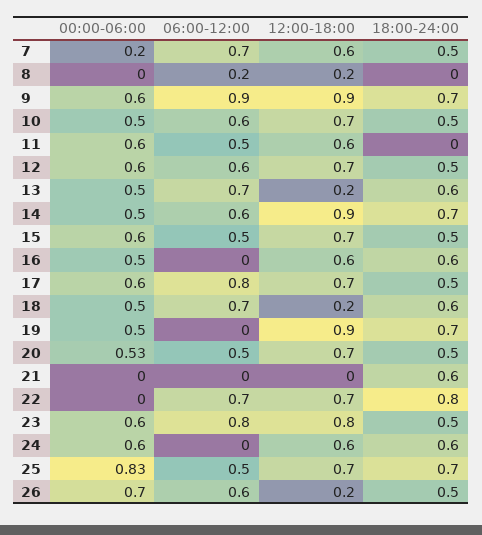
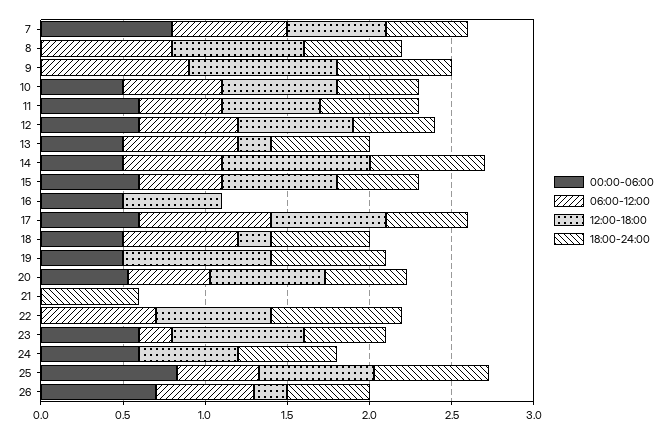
  {
    "00:00-06:00": {
-     "7": 0.2,
+     "7": 0.8,
      "8": 0,
-     "9": 0.6,
+     "9": 0,
      "10": 0.5,
      "11": 0.6,
      "12": 0.6,
      "13": 0.5,
      "14": 0.5,
      "15": 0.6,
      "16": 0.5,
      "17": 0.6,
      "18": 0.5,
      "19": 0.5,
      "20": 0.53,
      "21": 0,
      "22": 0,
      "23": 0.6,
      "24": 0.6,
      "25": 0.83,
      "26": 0.7
    },
    "06:00-12:00": {
      "7": 0.7,
-     "8": 0.2,
+     "8": 0.8,
      "9": 0.9,
      "10": 0.6,
      "11": 0.5,
      "12": 0.6,
      "13": 0.7,
      "14": 0.6,
      "15": 0.5,
      "16": 0,
      "17": 0.8,
      "18": 0.7,
      "19": 0,
      "20": 0.5,
      "21": 0,
      "22": 0.7,
-     "23": 0.8,
+     "23": 0.2,
      "24": 0,
      "25": 0.5,
      "26": 0.6
    },
    "12:00-18:00": {
      "7": 0.6,
-     "8": 0.2,
+     "8": 0.8,
      "9": 0.9,
      "10": 0.7,
      "11": 0.6,
      "12": 0.7,
      "13": 0.2,
      "14": 0.9,
      "15": 0.7,
      "16": 0.6,
      "17": 0.7,
      "18": 0.2,
      "19": 0.9,
      "20": 0.7,
      "21": 0,
      "22": 0.7,
      "23": 0.8,
      "24": 0.6,
      "25": 0.7,
      "26": 0.2
    },
    "18:00-24:00": {
      "7": 0.5,
-     "8": 0,
+     "8": 0.6,
      "9": 0.7,
      "10": 0.5,
-     "11": 0,
+     "11": 0.6,
      "12": 0.5,
      "13": 0.6,
      "14": 0.7,
      "15": 0.5,
-     "16": 0.6,
+     "16": 0,
      "17": 0.5,
      "18": 0.6,
      "19": 0.7,
      "20": 0.5,
      "21": 0.6,
      "22": 0.8,
      "23": 0.5,
      "24": 0.6,
      "25": 0.7,
      "26": 0.5
    }
  }

